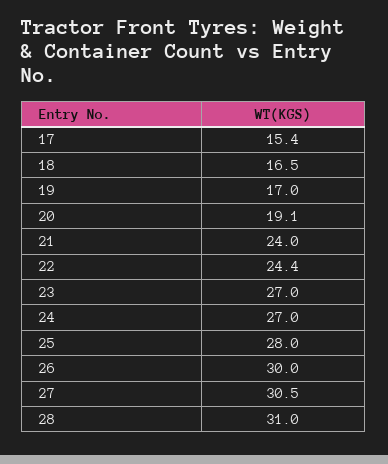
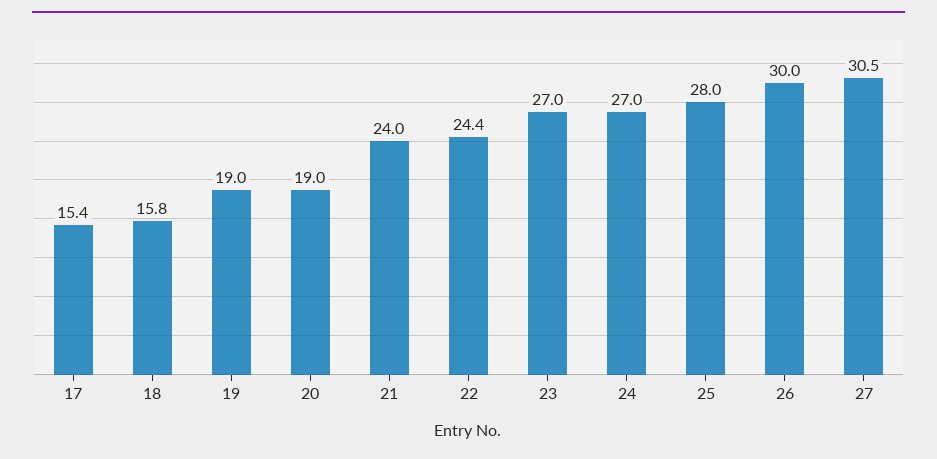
  {
    "17": 15.4,
-   "18": 16.5,
+   "18": 15.8,
-   "19": 17,
+   "19": 19,
-   "20": 19.1,
+   "20": 19,
    "21": 24,
    "22": 24.4,
    "23": 27,
    "24": 27,
    "25": 28,
    "26": 30,
-   "27": 30.5,
+   "27": 30.5
-   "28": 31
  }

